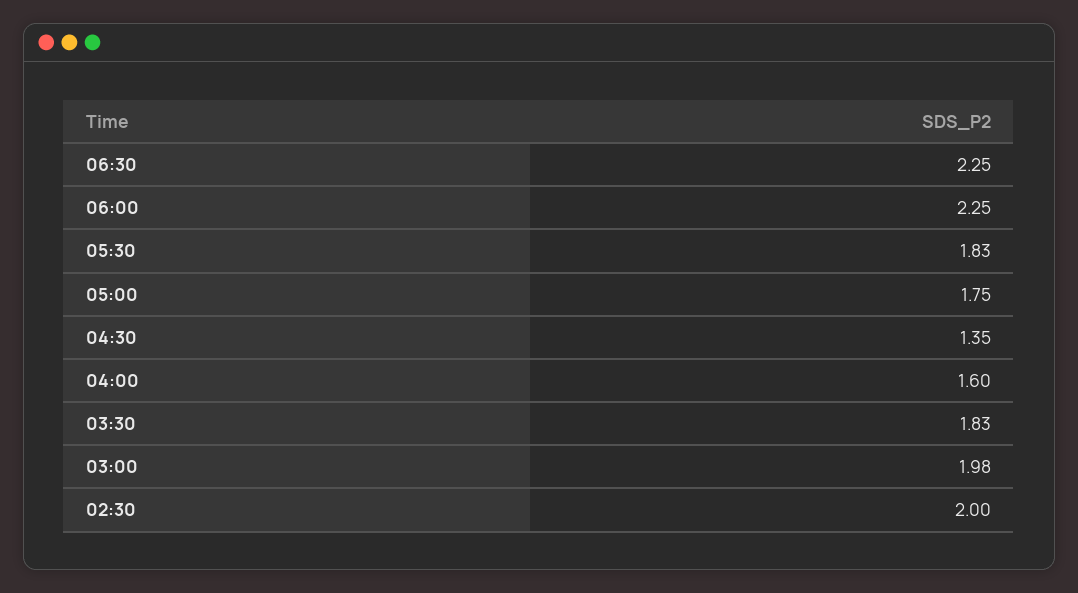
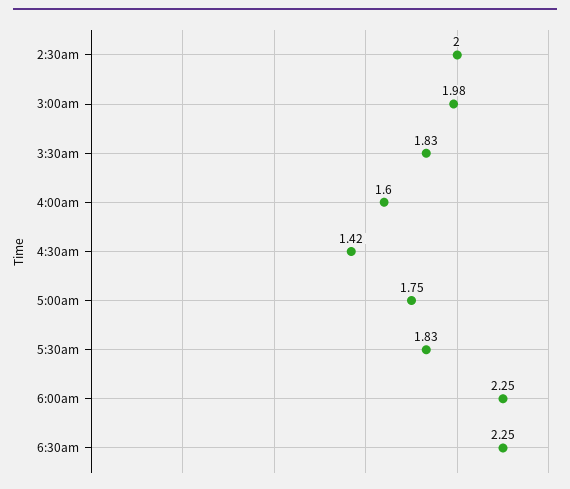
  {
    "06:30": 2.25,
    "06:00": 2.25,
    "05:30": 1.83,
    "05:00": 1.75,
-   "04:30": 1.35,
+   "04:30": 1.42,
    "04:00": 1.6,
    "03:30": 1.83,
    "03:00": 1.98,
    "02:30": 2
  }

